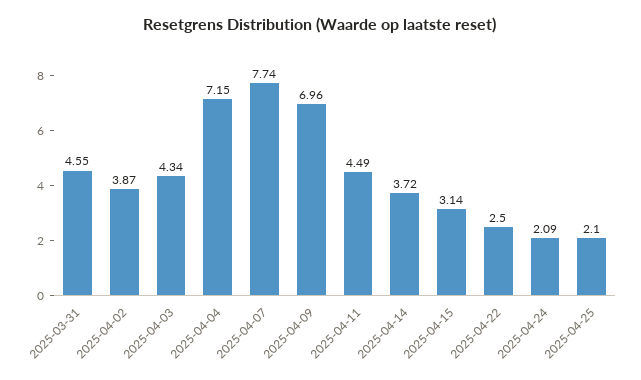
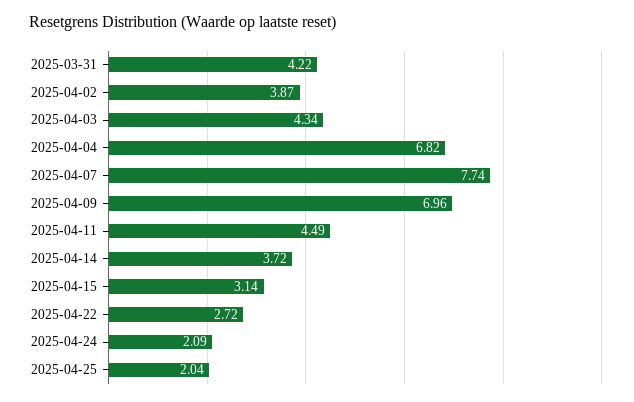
  {
-   "2025-03-31": 4.55,
+   "2025-03-31": 4.22,
    "2025-04-02": 3.87,
    "2025-04-03": 4.34,
-   "2025-04-04": 7.15,
+   "2025-04-04": 6.82,
    "2025-04-07": 7.74,
    "2025-04-09": 6.96,
    "2025-04-11": 4.49,
    "2025-04-14": 3.72,
    "2025-04-15": 3.14,
-   "2025-04-22": 2.5,
+   "2025-04-22": 2.72,
    "2025-04-24": 2.09,
-   "2025-04-25": 2.1
+   "2025-04-25": 2.04
  }

